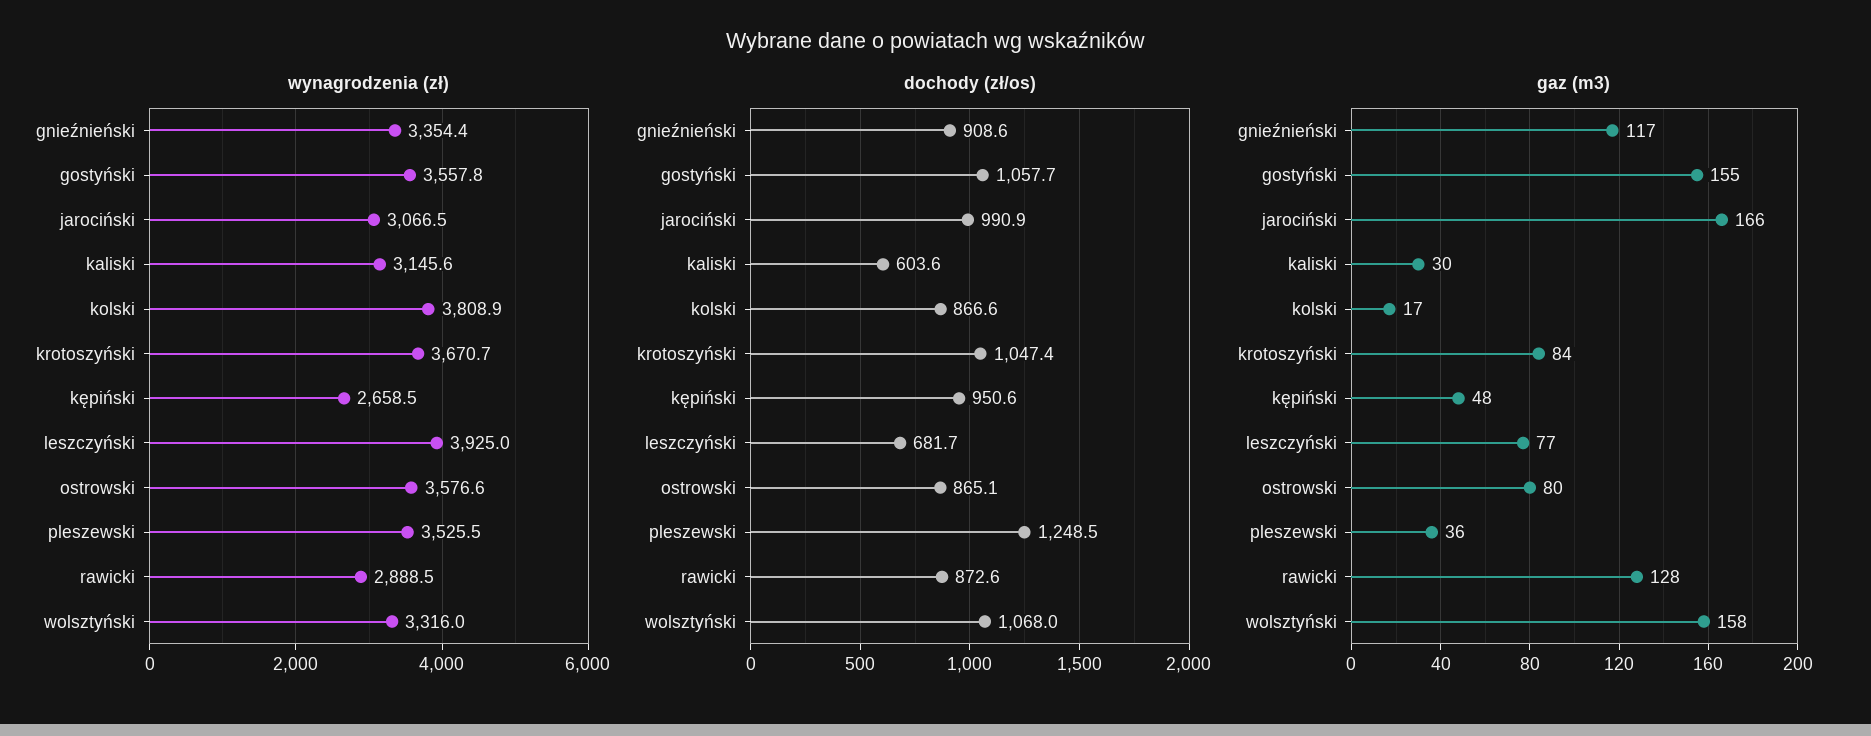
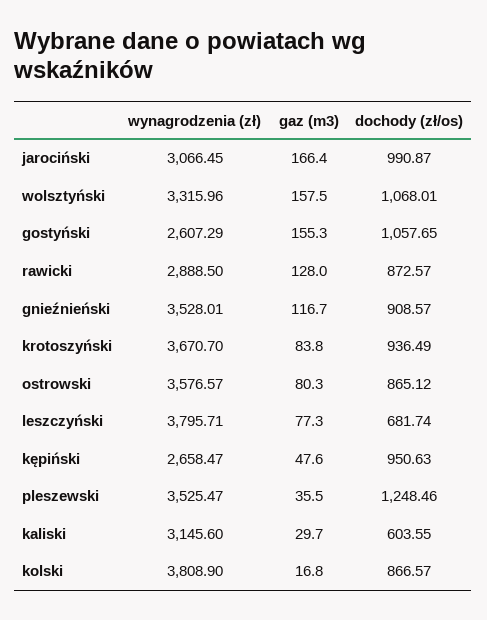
  {
    "wynagrodzenia (zł)": {
-     "gnieźnieński": 3354.4,
+     "gnieźnieński": 3528.01,
-     "gostyński": 3557.8,
+     "gostyński": 2607.29,
      "jarociński": 3066.45,
      "kaliski": 3145.6,
      "kolski": 3808.9,
      "krotoszyński": 3670.7,
      "kępiński": 2658.47,
-     "leszczyński": 3925,
+     "leszczyński": 3795.71,
      "ostrowski": 3576.57,
      "pleszewski": 3525.47,
      "rawicki": 2888.5,
      "wolsztyński": 3315.96
    },
    "dochody (zł/os)": {
      "gnieźnieński": 908.57,
      "gostyński": 1057.65,
      "jarociński": 990.87,
      "kaliski": 603.55,
      "kolski": 866.57,
-     "krotoszyński": 1047.4,
+     "krotoszyński": 936.49,
      "kępiński": 950.63,
      "leszczyński": 681.74,
      "ostrowski": 865.12,
      "pleszewski": 1248.46,
      "rawicki": 872.57,
      "wolsztyński": 1068.01
    },
    "gaz (m3)": {
      "gnieźnieński": 116.7,
      "gostyński": 155.3,
      "jarociński": 166.4,
      "kaliski": 29.7,
      "kolski": 16.8,
      "krotoszyński": 83.8,
      "kępiński": 47.6,
      "leszczyński": 77.3,
      "ostrowski": 80.3,
      "pleszewski": 35.5,
      "rawicki": 128,
      "wolsztyński": 157.5
    }
  }

